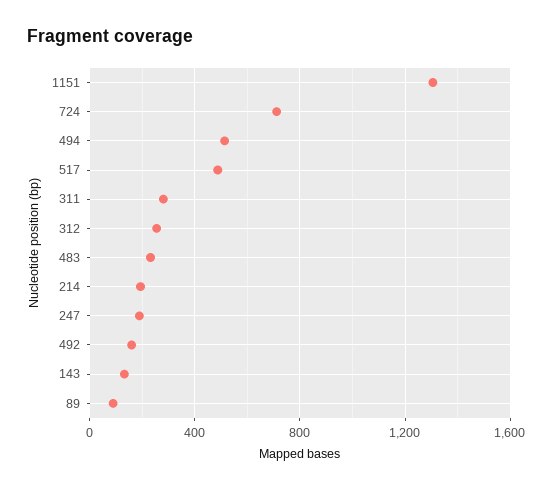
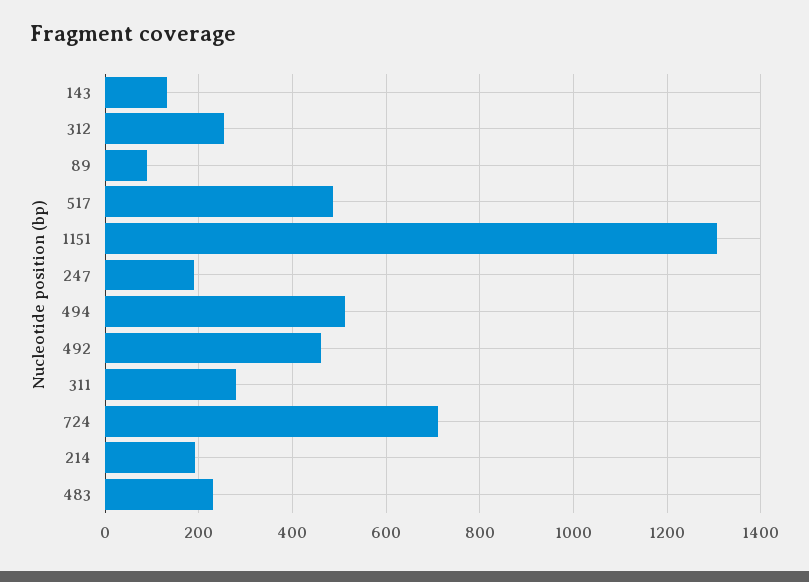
  {
    "1151": 1300,
    "724": 720,
    "494": 520,
    "517": 480,
    "311": 280,
    "312": 260,
    "483": 240,
    "214": 200,
    "247": 180,
-   "492": 150,
+   "492": 460,
    "143": 140,
    "89": 80
  }

